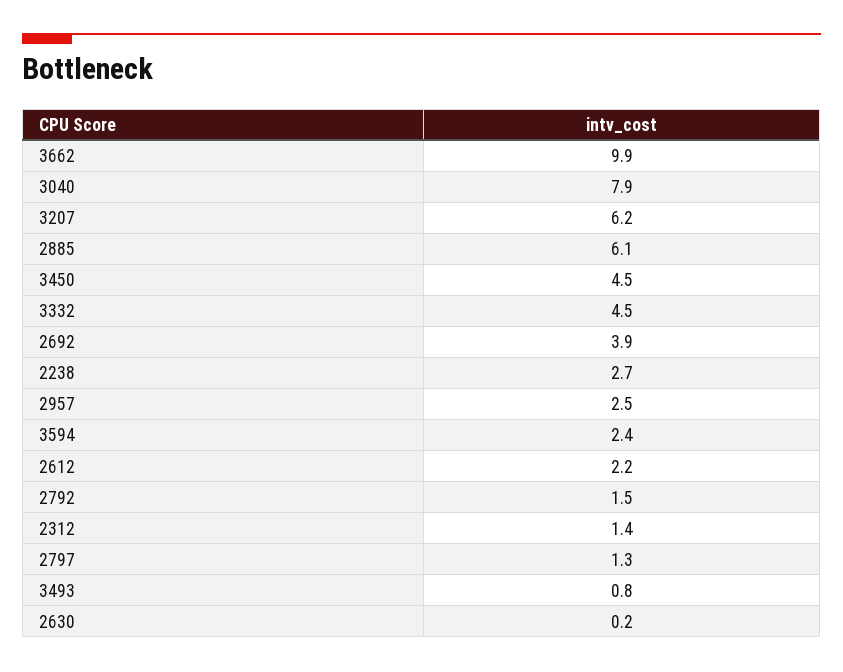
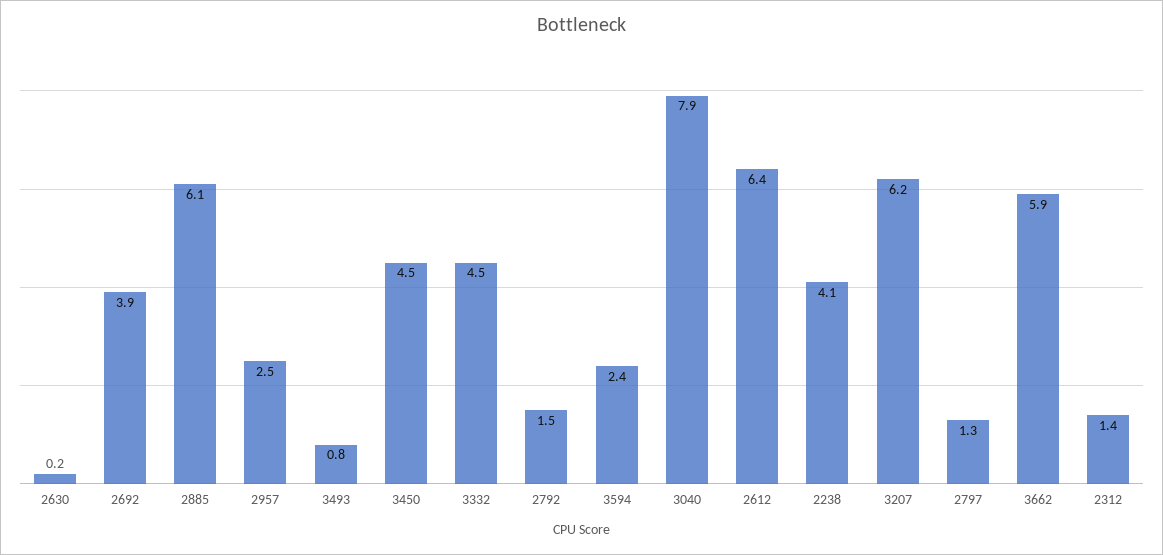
  {
-   "3662": 9.9,
+   "3662": 5.9,
    "3040": 7.9,
    "3207": 6.2,
    "2885": 6.1,
    "3450": 4.5,
    "3332": 4.5,
    "2692": 3.9,
-   "2238": 2.7,
+   "2238": 4.1,
    "2957": 2.5,
    "3594": 2.4,
-   "2612": 2.2,
+   "2612": 6.4,
    "2792": 1.5,
    "2312": 1.4,
    "2797": 1.3,
    "3493": 0.8,
    "2630": 0.2
  }

